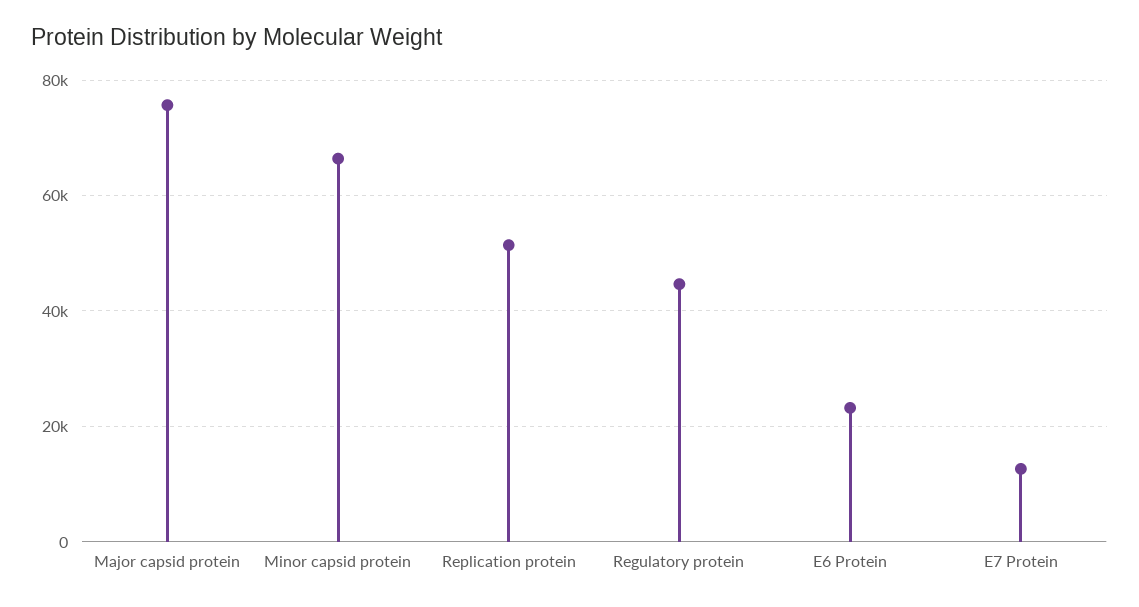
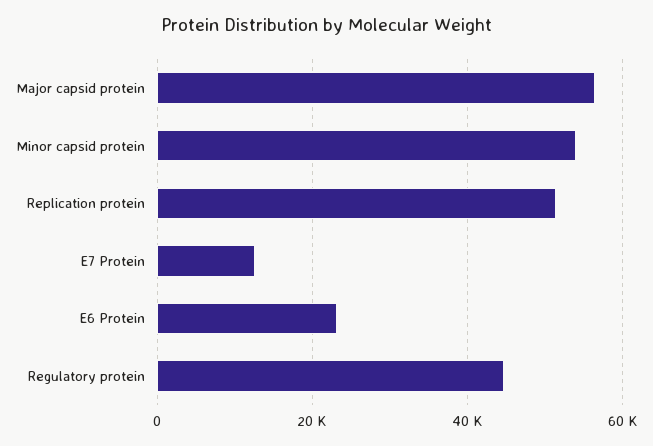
  {
-   "Major capsid protein": 76000,
+   "Major capsid protein": 56000,
-   "Minor capsid protein": 66000,
+   "Minor capsid protein": 54000,
    "Replication protein": 52000,
    "Regulatory protein": 44000,
    "E6 Protein": 24000,
    "E7 Protein": 12000
  }

